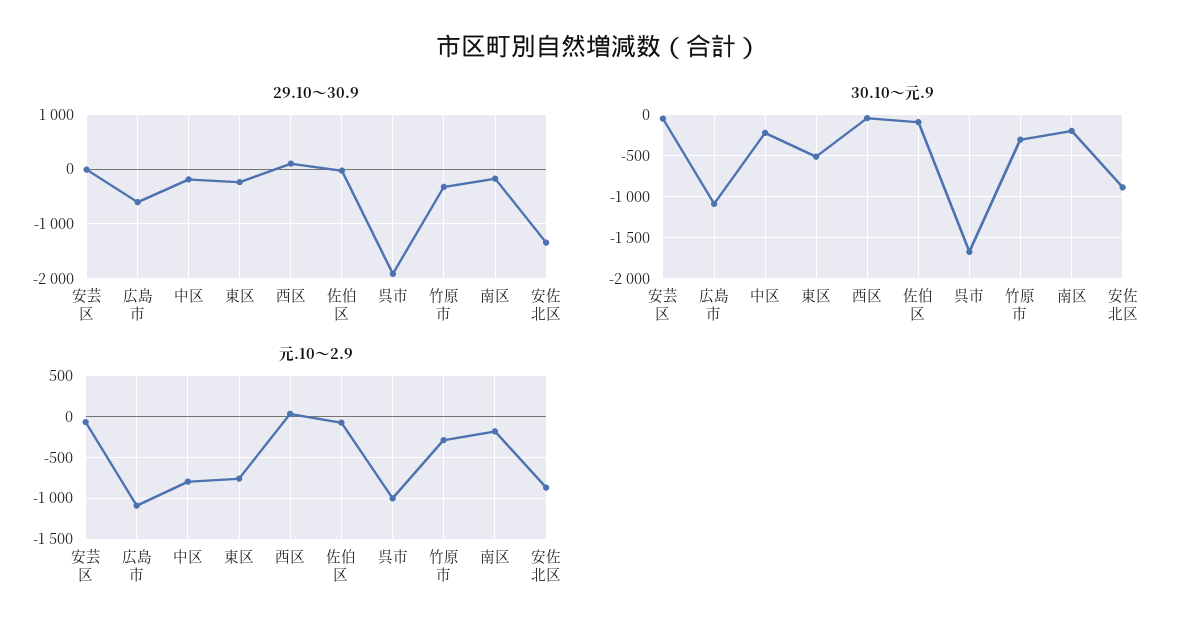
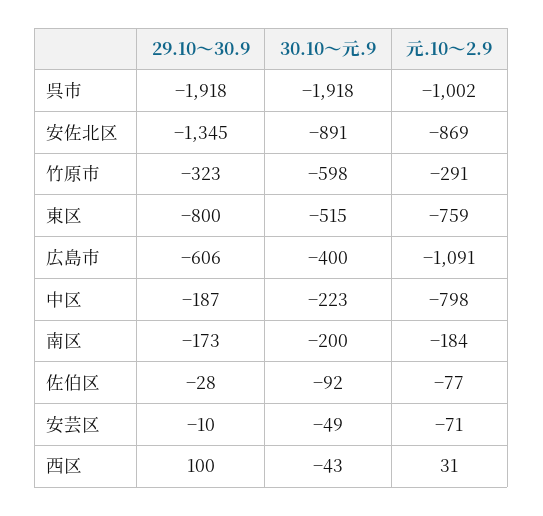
  {
    "29.10～30.9": {
      "安芸区": -10,
      "広島市": -606,
      "中区": -187,
-     "東区": -200,
+     "東区": -800,
      "西区": 100,
      "佐伯区": -28,
      "呉市": -1918,
      "竹原市": -323,
      "南区": -173,
      "安佐北区": -1345
    },
    "30.10～元.9": {
      "安芸区": -49,
-     "広島市": -1100,
+     "広島市": -400,
      "中区": -223,
      "東区": -515,
      "西区": -43,
      "佐伯区": -92,
-     "呉市": -1700,
+     "呉市": -1918,
-     "竹原市": -300,
+     "竹原市": -598,
      "南区": -200,
      "安佐北区": -891
    },
    "元.10～2.9": {
      "安芸区": -71,
      "広島市": -1091,
      "中区": -798,
      "東区": -759,
      "西区": 31,
      "佐伯区": -77,
      "呉市": -1002,
      "竹原市": -291,
      "南区": -184,
      "安佐北区": -869
    }
  }

